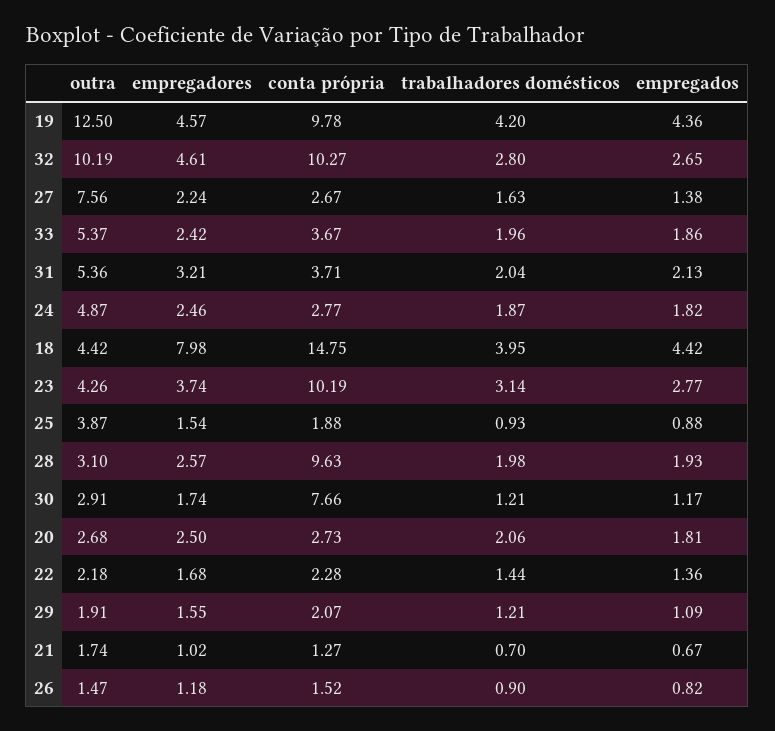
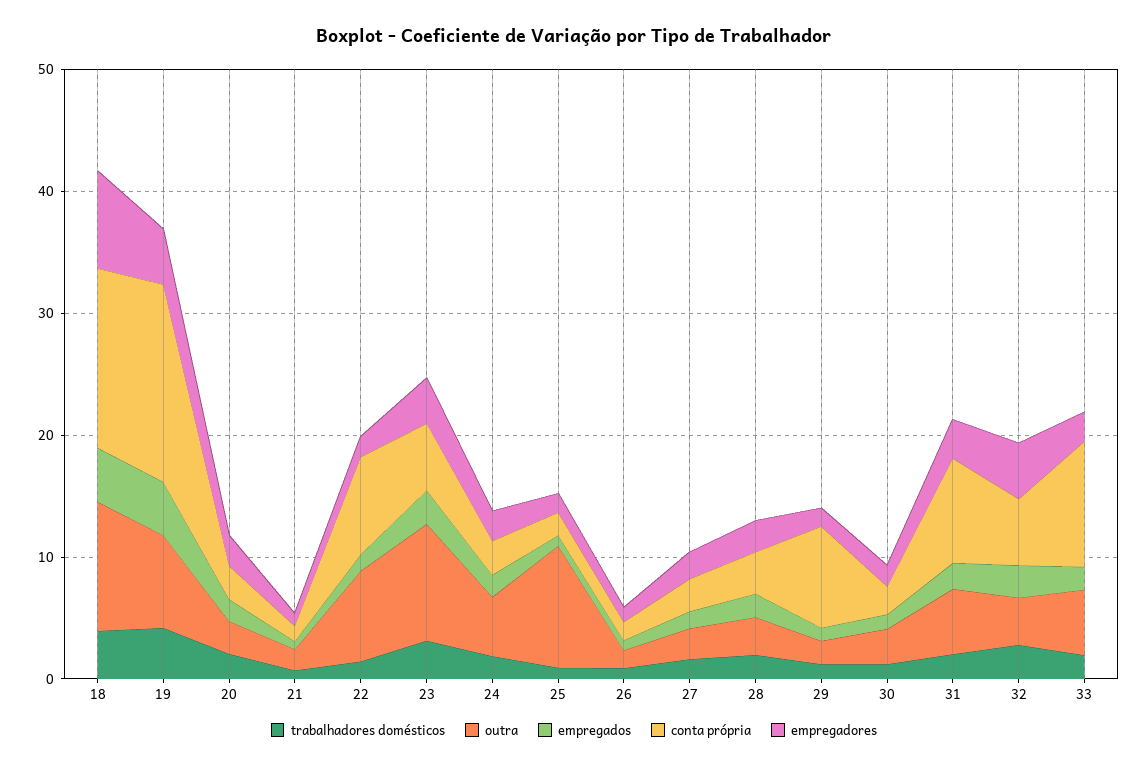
  {
    "outra": {
-     "19": 12.5,
+     "19": 8,
-     "32": 10.19,
+     "32": 4,
-     "27": 7.56,
+     "27": 2,
      "33": 5.37,
      "31": 5.36,
      "24": 4.87,
-     "18": 4.42,
+     "18": 10,
-     "23": 4.26,
+     "23": 10,
-     "25": 3.87,
+     "25": 10,
      "28": 3.1,
      "30": 2.91,
      "20": 2.68,
-     "22": 2.18,
+     "22": 8,
      "29": 1.91,
      "21": 1.74,
      "26": 1.47
    },
    "empregadores": {
      "19": 4.57,
      "32": 4.61,
      "27": 2.24,
      "33": 2.42,
      "31": 3.21,
      "24": 2.46,
      "18": 7.98,
      "23": 3.74,
      "25": 1.54,
      "28": 2.57,
      "30": 1.74,
      "20": 2.5,
      "22": 1.68,
      "29": 1.55,
      "21": 1.02,
      "26": 1.18
    },
    "conta própria": {
-     "19": 9.78,
+     "19": 16,
-     "32": 10.27,
+     "32": 6,
      "27": 2.67,
-     "33": 3.67,
+     "33": 10,
-     "31": 3.71,
+     "31": 8,
      "24": 2.77,
      "18": 14.75,
-     "23": 10.19,
+     "23": 6,
      "25": 1.88,
-     "28": 9.63,
+     "28": 4,
-     "30": 7.66,
+     "30": 2,
      "20": 2.73,
-     "22": 2.28,
+     "22": 8,
-     "29": 2.07,
+     "29": 8,
      "21": 1.27,
      "26": 1.52
    },
    "trabalhadores domésticos": {
      "19": 4.2,
      "32": 2.8,
      "27": 1.63,
      "33": 1.96,
      "31": 2.04,
      "24": 1.87,
      "18": 3.95,
      "23": 3.14,
      "25": 0.93,
      "28": 1.98,
      "30": 1.21,
      "20": 2.06,
      "22": 1.44,
      "29": 1.21,
      "21": 0.7,
      "26": 0.9
    },
    "empregados": {
      "19": 4.36,
      "32": 2.65,
      "27": 1.38,
      "33": 1.86,
      "31": 2.13,
      "24": 1.82,
      "18": 4.42,
      "23": 2.77,
      "25": 0.88,
      "28": 1.93,
      "30": 1.17,
      "20": 1.81,
      "22": 1.36,
      "29": 1.09,
      "21": 0.67,
      "26": 0.82
    }
  }

